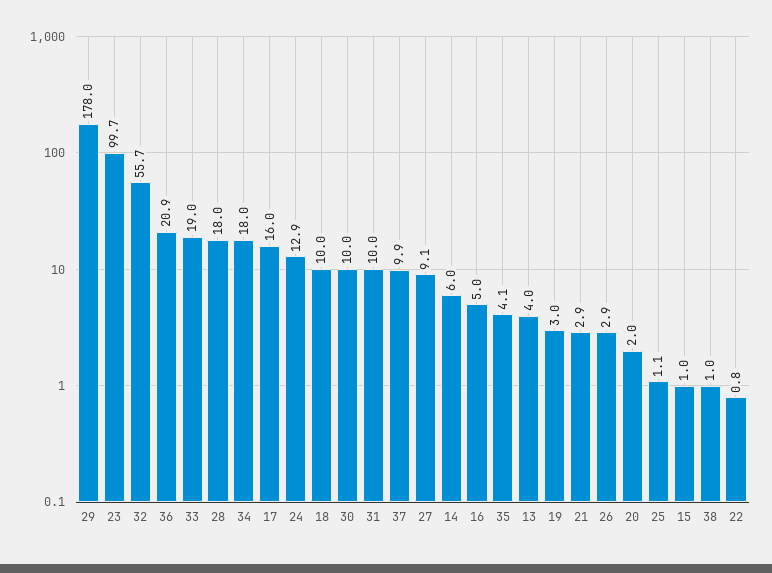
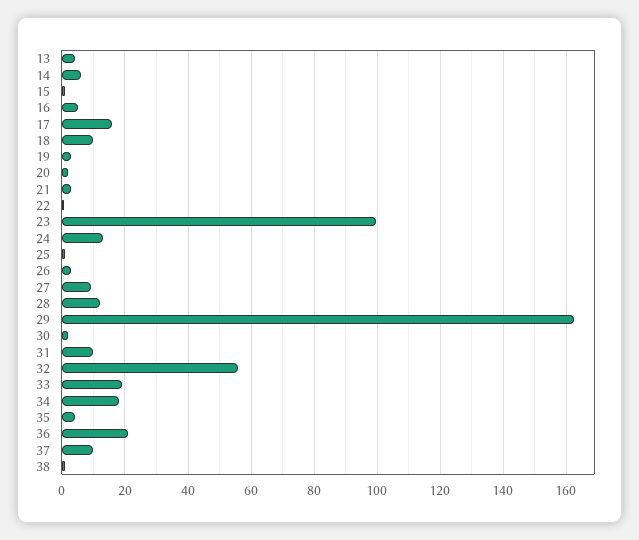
  {
-   "29": 178,
+   "29": 162,
    "23": 99.7,
    "32": 55.7,
    "36": 20.9,
    "33": 19,
-   "28": 18,
+   "28": 12,
    "34": 18,
    "17": 16,
    "24": 12.9,
    "18": 10,
-   "30": 10,
+   "30": 2,
    "31": 10,
    "37": 9.9,
    "27": 9.1,
    "14": 6,
    "16": 5,
    "35": 4.1,
    "13": 4,
    "19": 3,
    "21": 2.9,
    "26": 2.9,
    "20": 2,
    "25": 1.1,
    "15": 1,
    "38": 1,
    "22": 0.8
  }

